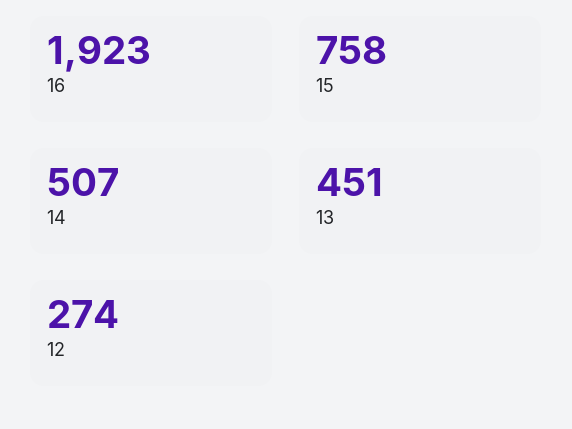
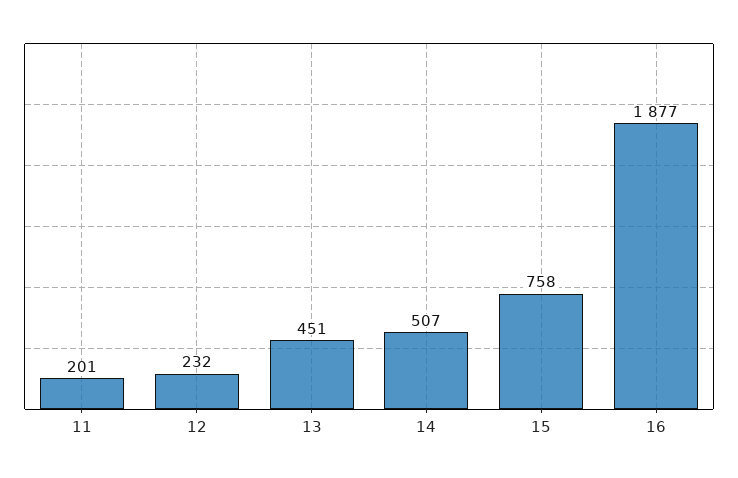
  {
-   "16": 1923,
+   "16": 1877,
    "15": 758,
    "14": 507,
    "13": 451,
-   "12": 274
+   "12": 232,
+   "11": 201
  }

